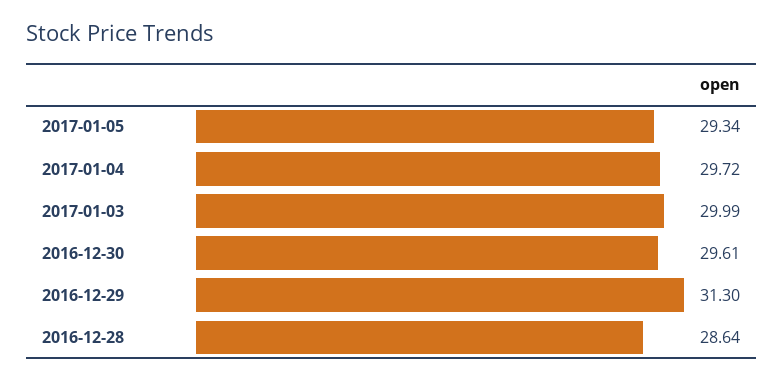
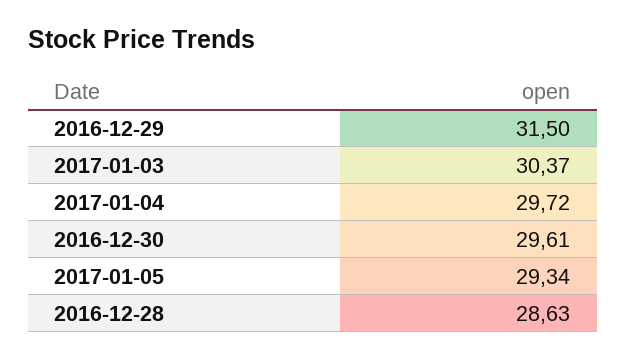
  {
    "2017-01-05": 29.34,
    "2017-01-04": 29.72,
-   "2017-01-03": 29.99,
+   "2017-01-03": 30.37,
    "2016-12-30": 29.61,
-   "2016-12-29": 31.3,
+   "2016-12-29": 31.5,
-   "2016-12-28": 28.64
+   "2016-12-28": 28.63
  }

